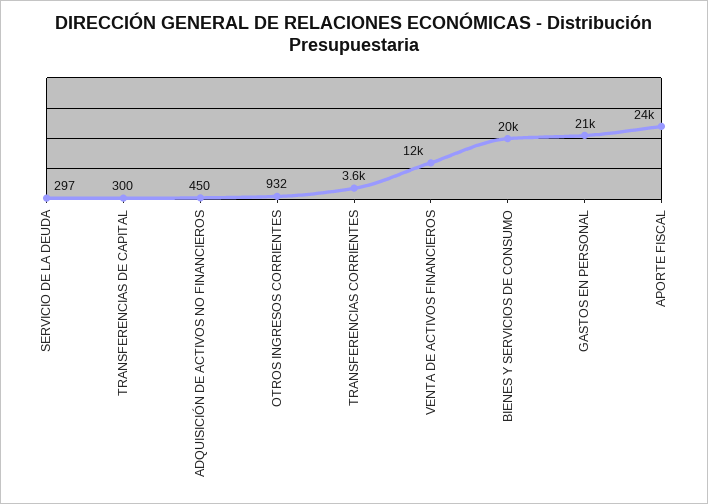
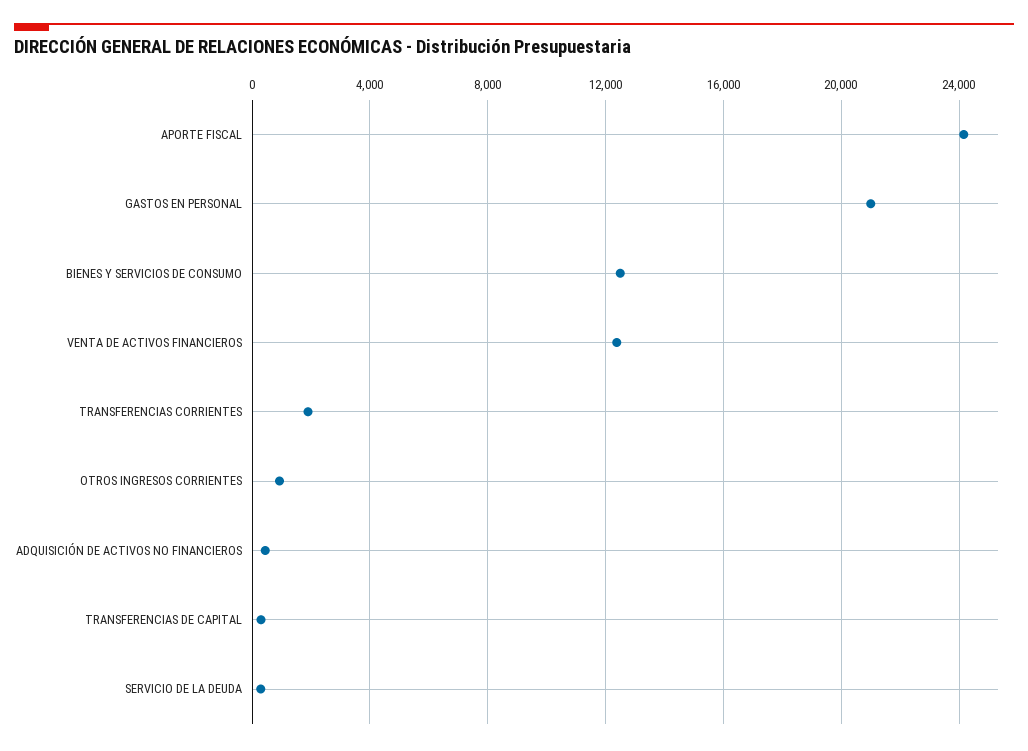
  {
    "SERVICIO DE LA DEUDA": 297,
    "TRANSFERENCIAS DE CAPITAL": 300,
    "ADQUISICIÓN DE ACTIVOS NO FINANCIEROS": 450,
    "OTROS INGRESOS CORRIENTES": 932,
-   "TRANSFERENCIAS CORRIENTES": 3600,
+   "TRANSFERENCIAS CORRIENTES": 2000,
    "VENTA DE ACTIVOS FINANCIEROS": 12000,
-   "BIENES Y SERVICIOS DE CONSUMO": 20000,
+   "BIENES Y SERVICIOS DE CONSUMO": 12500,
    "GASTOS EN PERSONAL": 21000,
    "APORTE FISCAL": 24000
  }

